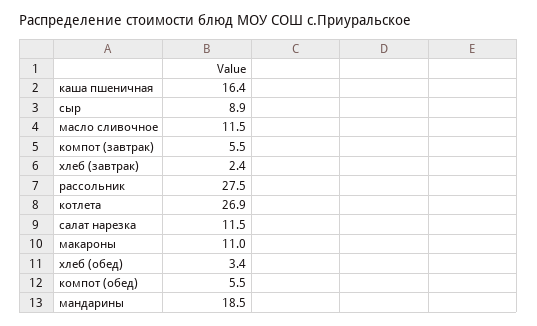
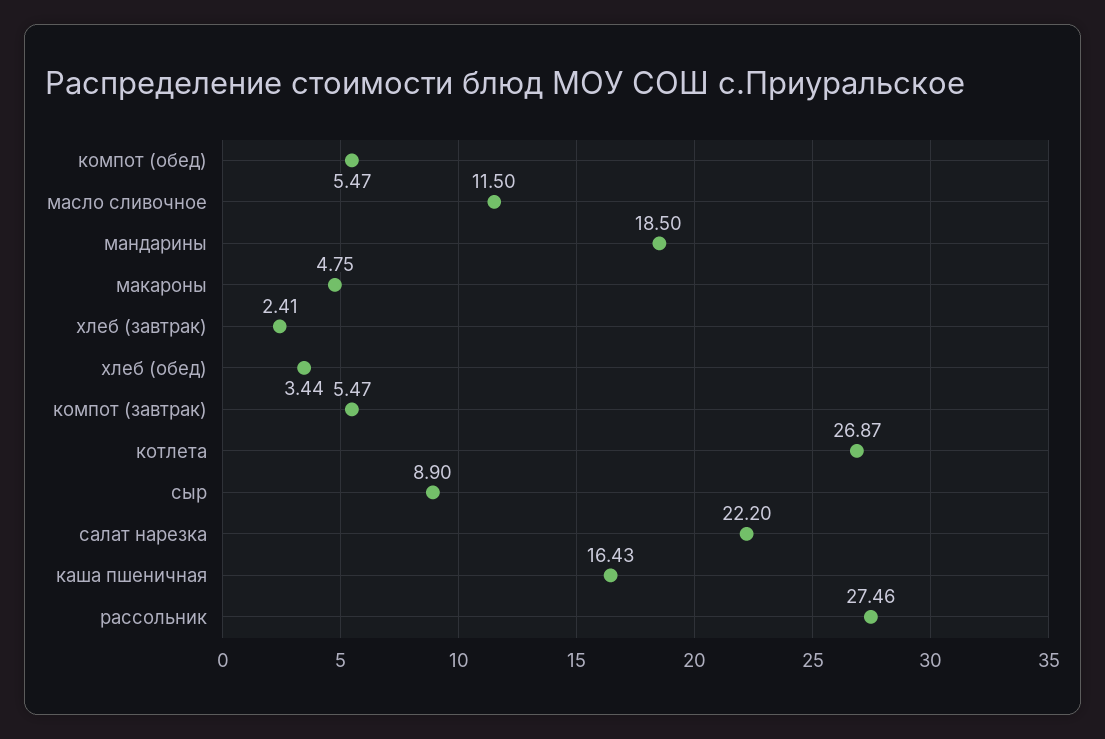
  {
    "каша пшеничная": 16.43,
    "сыр": 8.9,
    "масло сливочное": 11.5,
    "компот (завтрак)": 5.47,
    "хлеб (завтрак)": 2.41,
    "рассольник": 27.46,
    "котлета": 26.87,
-   "салат нарезка": 11.5,
+   "салат нарезка": 22.2,
-   "макароны": 11,
+   "макароны": 4.75,
    "хлеб (обед)": 3.44,
    "компот (обед)": 5.47,
    "мандарины": 18.5
  }

